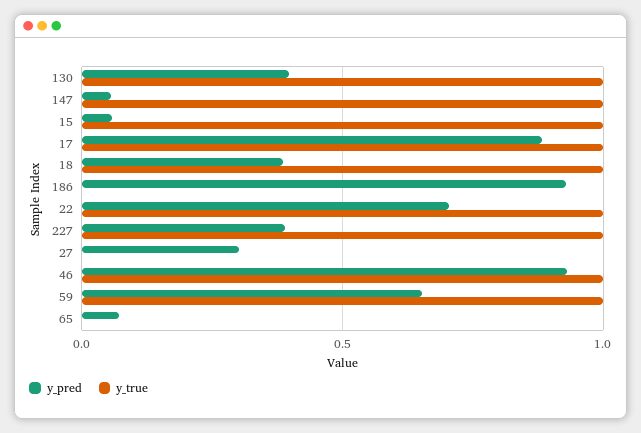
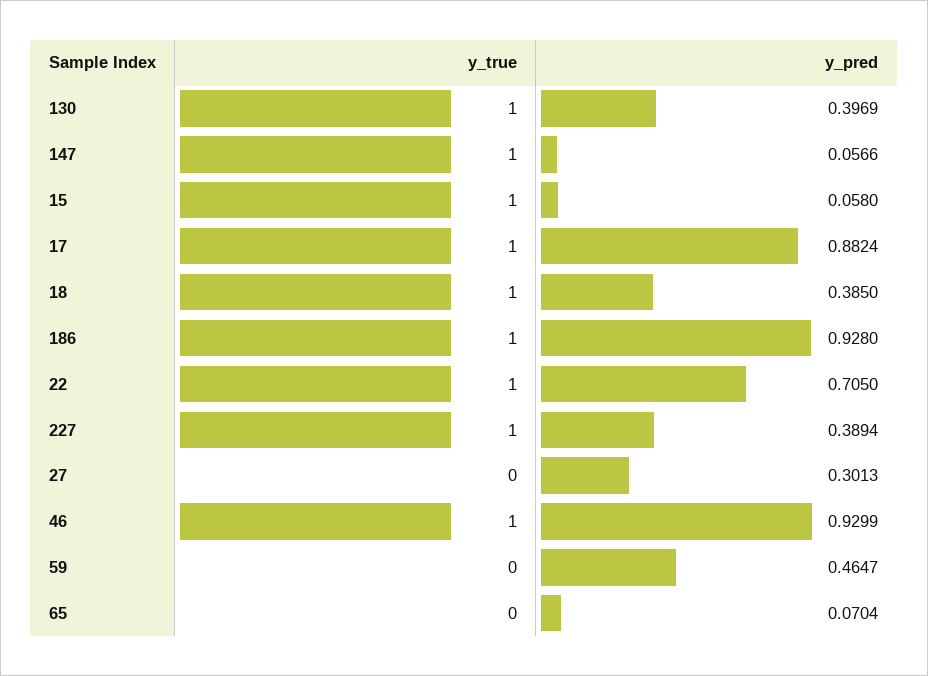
  {
    "y_pred": {
      "130": 0.3969,
      "147": 0.0566,
      "15": 0.058,
      "17": 0.8824,
      "18": 0.385,
      "186": 0.928,
      "22": 0.705,
      "227": 0.3894,
      "27": 0.3013,
      "46": 0.9299,
-     "59": 0.65,
+     "59": 0.4647,
      "65": 0.0704
    },
    "y_true": {
      "130": 1,
      "147": 1,
      "15": 1,
      "17": 1,
      "18": 1,
-     "186": 0,
+     "186": 1,
      "22": 1,
      "227": 1,
      "27": 0,
      "46": 1,
-     "59": 1,
+     "59": 0,
      "65": 0
    }
  }

